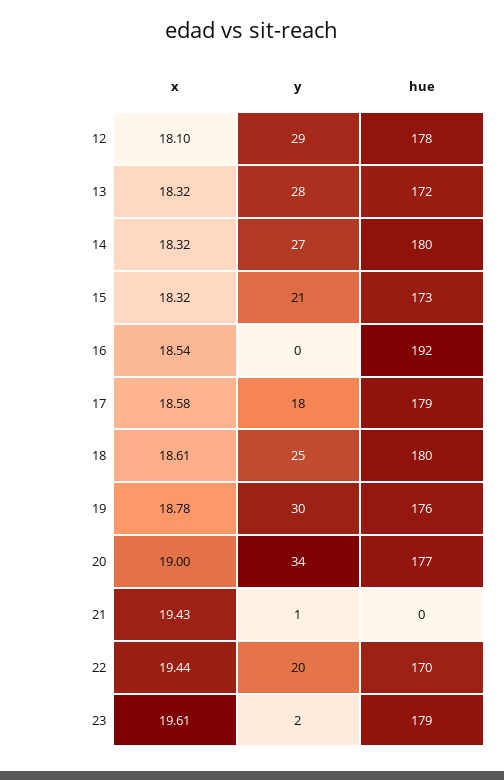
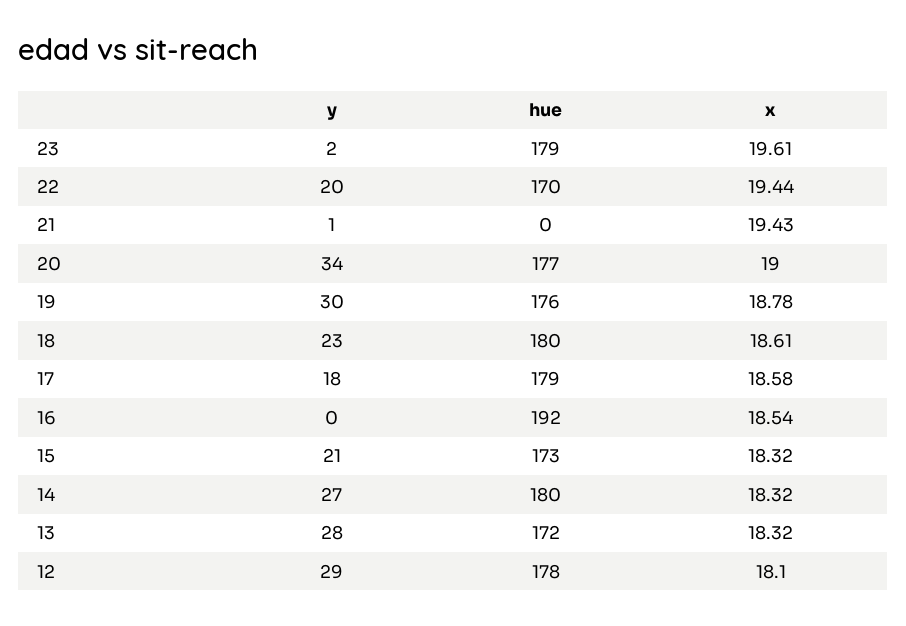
  {
    "x": {
      "12": 18.1,
      "13": 18.32,
      "14": 18.32,
      "15": 18.32,
      "16": 18.54,
      "17": 18.58,
      "18": 18.61,
      "19": 18.78,
      "20": 19,
      "21": 19.43,
      "22": 19.44,
      "23": 19.61
    },
    "y": {
      "12": 29,
      "13": 28,
      "14": 27,
      "15": 21,
      "16": 0,
      "17": 18,
-     "18": 25,
+     "18": 23,
      "19": 30,
      "20": 34,
      "21": 1,
      "22": 20,
      "23": 2
    },
    "hue": {
      "12": 178,
      "13": 172,
      "14": 180,
      "15": 173,
      "16": 192,
      "17": 179,
      "18": 180,
      "19": 176,
      "20": 177,
      "21": 0,
      "22": 170,
      "23": 179
    }
  }

